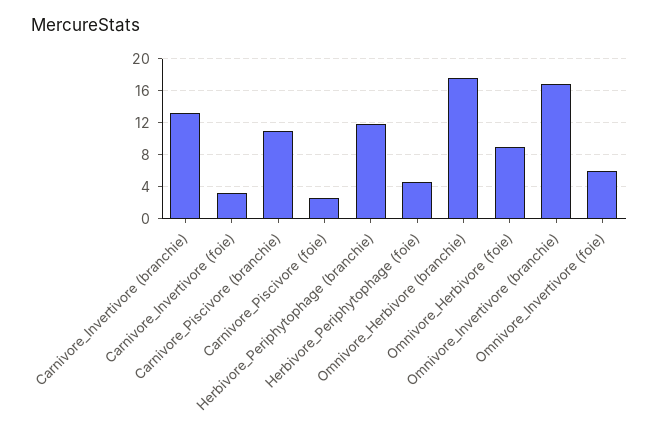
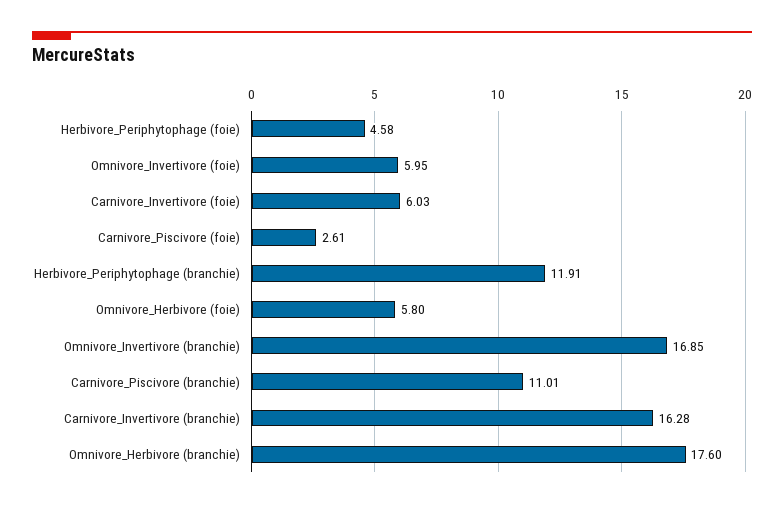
  {
-   "Carnivore_Invertivore (branchie)": 13,
+   "Carnivore_Invertivore (branchie)": 16.28,
-   "Carnivore_Invertivore (foie)": 3,
+   "Carnivore_Invertivore (foie)": 6.03,
    "Carnivore_Piscivore (branchie)": 11.01,
    "Carnivore_Piscivore (foie)": 2.61,
    "Herbivore_Periphytophage (branchie)": 11.91,
    "Herbivore_Periphytophage (foie)": 4.58,
    "Omnivore_Herbivore (branchie)": 17.6,
-   "Omnivore_Herbivore (foie)": 9,
+   "Omnivore_Herbivore (foie)": 5.8,
    "Omnivore_Invertivore (branchie)": 16.85,
    "Omnivore_Invertivore (foie)": 5.95
  }

